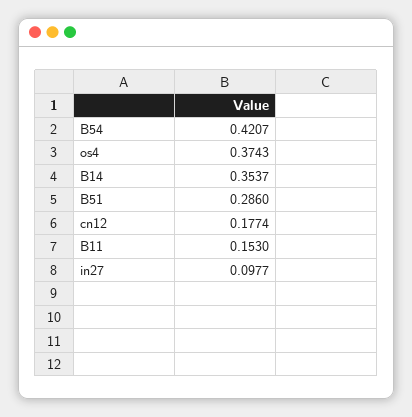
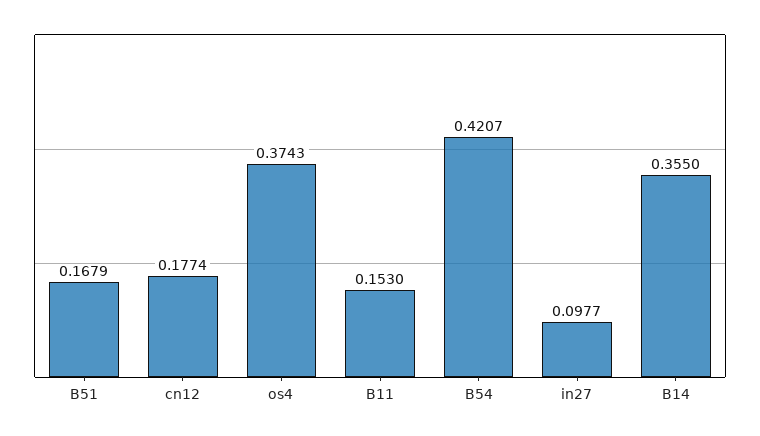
  {
    "B54": 0.4207,
    "os4": 0.3743,
-   "B14": 0.3537,
+   "B14": 0.355,
-   "B51": 0.286,
+   "B51": 0.1679,
    "cn12": 0.1774,
    "B11": 0.153,
    "in27": 0.0977
  }

